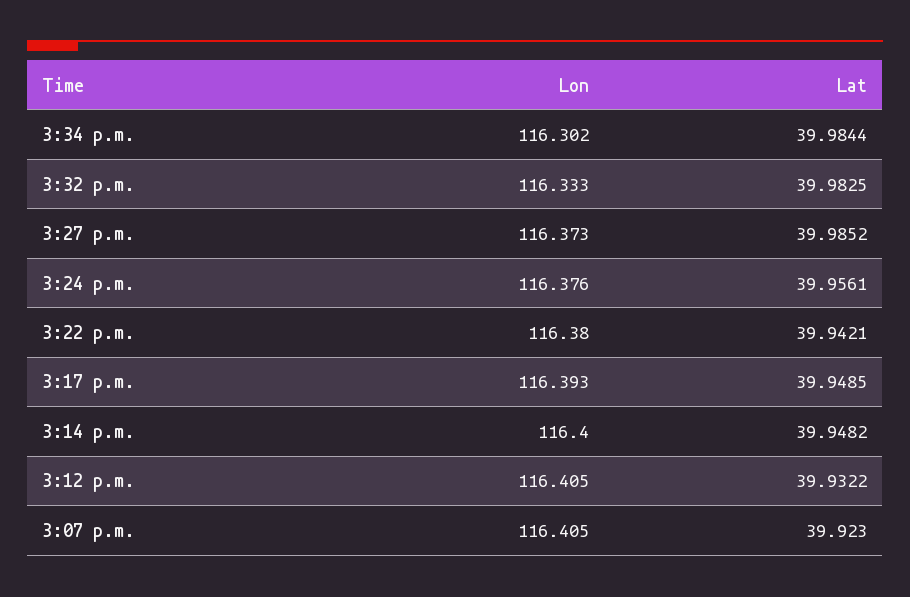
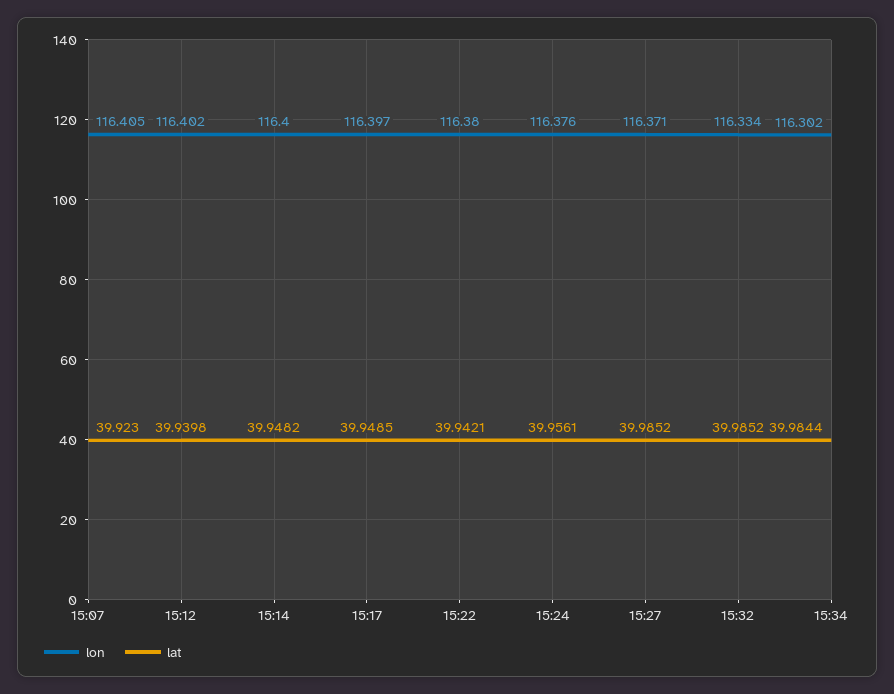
  {
    "Lon": {
      "3:34 p.m.": 116.302,
-     "3:32 p.m.": 116.333,
+     "3:32 p.m.": 116.334,
-     "3:27 p.m.": 116.373,
+     "3:27 p.m.": 116.371,
      "3:24 p.m.": 116.376,
      "3:22 p.m.": 116.38,
-     "3:17 p.m.": 116.393,
+     "3:17 p.m.": 116.397,
      "3:14 p.m.": 116.4,
-     "3:12 p.m.": 116.405,
+     "3:12 p.m.": 116.402,
      "3:07 p.m.": 116.405
    },
    "Lat": {
      "3:34 p.m.": 39.9844,
-     "3:32 p.m.": 39.9825,
+     "3:32 p.m.": 39.9852,
      "3:27 p.m.": 39.9852,
      "3:24 p.m.": 39.9561,
      "3:22 p.m.": 39.9421,
      "3:17 p.m.": 39.9485,
      "3:14 p.m.": 39.9482,
-     "3:12 p.m.": 39.9322,
+     "3:12 p.m.": 39.9398,
      "3:07 p.m.": 39.923
    }
  }

